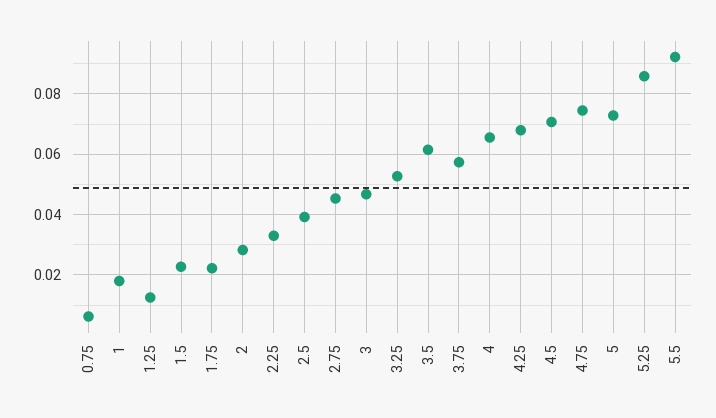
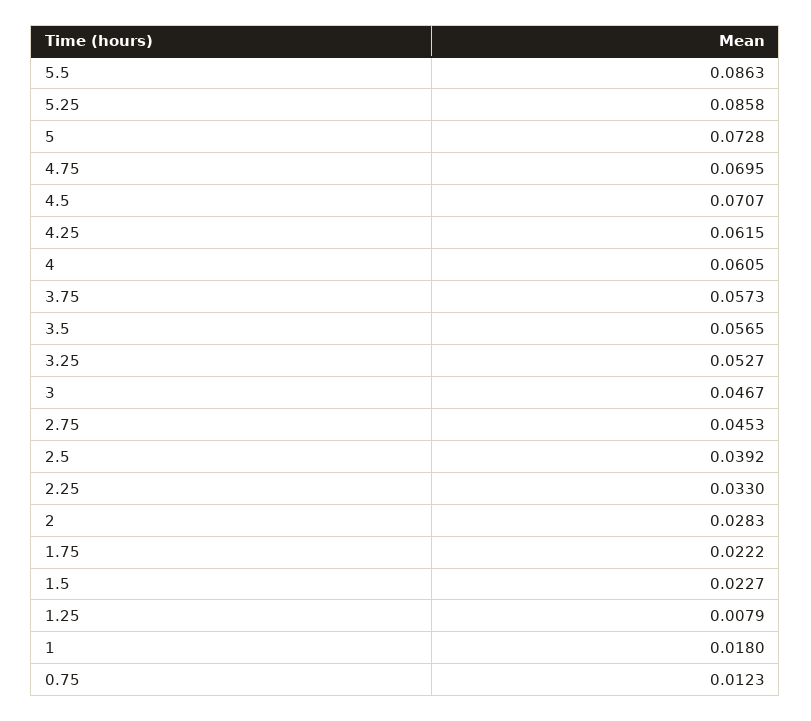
  {
-   "0.75": 0.006,
+   "0.75": 0.0123,
    "1": 0.018,
-   "1.25": 0.012,
+   "1.25": 0.0079,
    "1.5": 0.0227,
    "1.75": 0.0222,
    "2": 0.0283,
    "2.25": 0.033,
    "2.5": 0.0392,
    "2.75": 0.0453,
    "3": 0.0467,
    "3.25": 0.0527,
-   "3.5": 0.062,
+   "3.5": 0.0565,
    "3.75": 0.0573,
-   "4": 0.066,
+   "4": 0.0605,
-   "4.25": 0.068,
+   "4.25": 0.0615,
    "4.5": 0.0707,
-   "4.75": 0.074,
+   "4.75": 0.0695,
    "5": 0.0728,
    "5.25": 0.0858,
-   "5.5": 0.092
+   "5.5": 0.0863
  }

